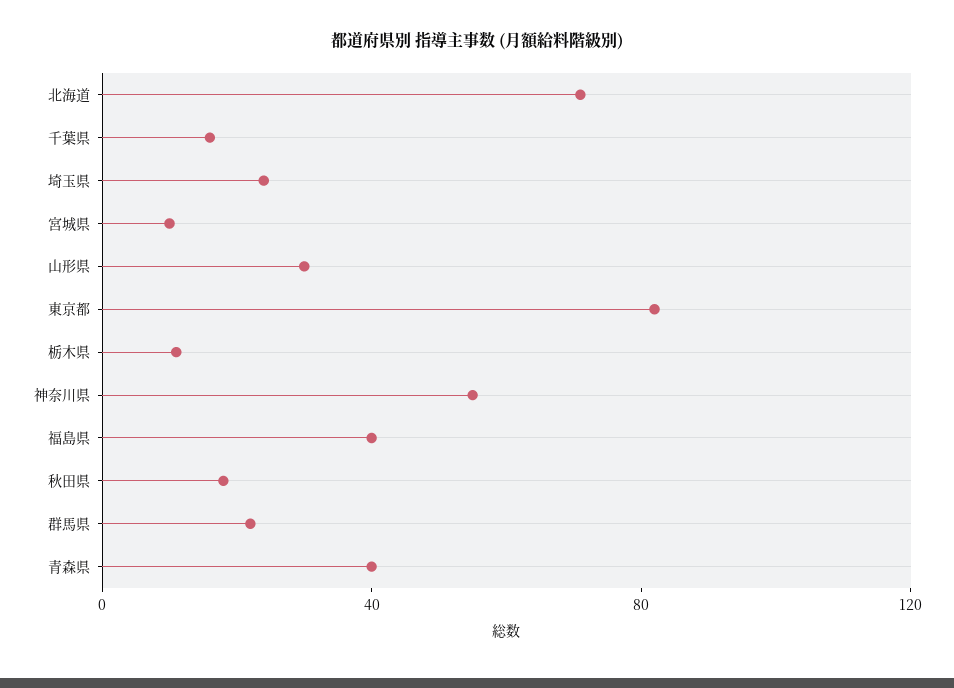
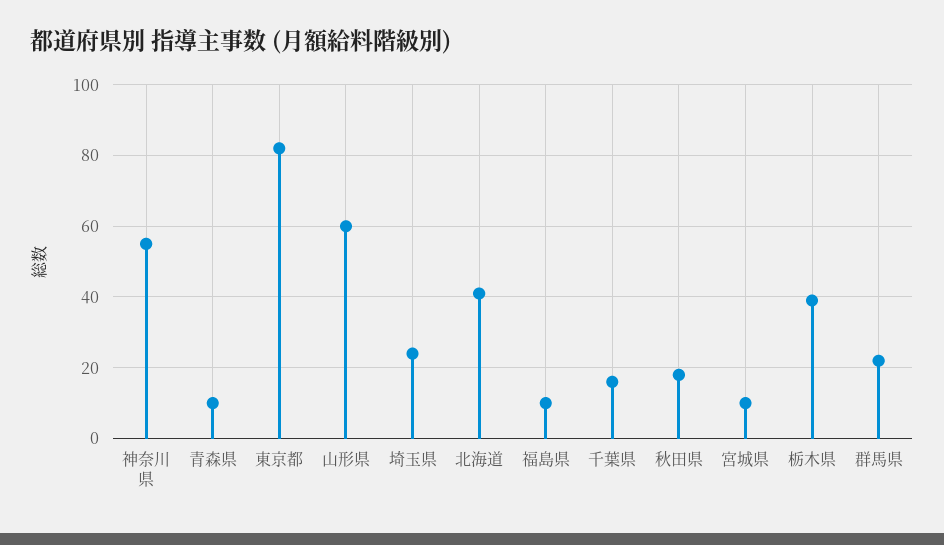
  {
-   "北海道": 70,
+   "北海道": 40,
    "千葉県": 15,
    "埼玉県": 25,
    "宮城県": 10,
-   "山形県": 30,
+   "山形県": 60,
    "東京都": 80,
-   "栃木県": 10,
+   "栃木県": 40,
    "神奈川県": 55,
-   "福島県": 40,
+   "福島県": 10,
    "秋田県": 20,
    "群馬県": 20,
-   "青森県": 40
+   "青森県": 10
  }

